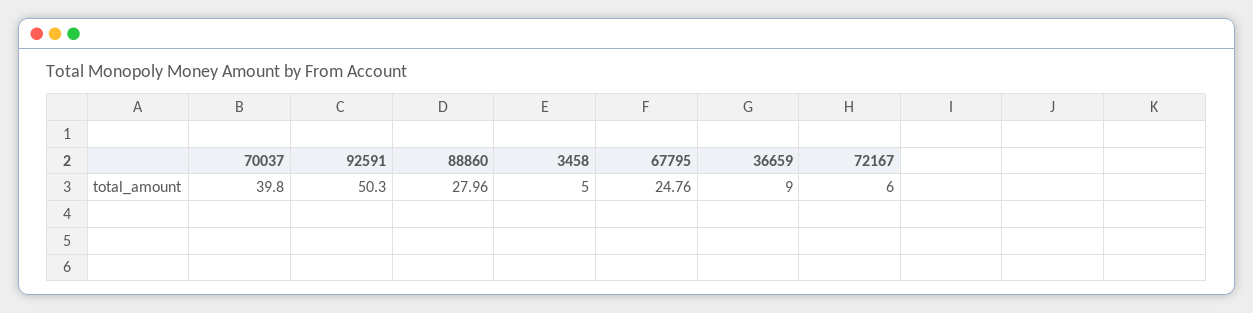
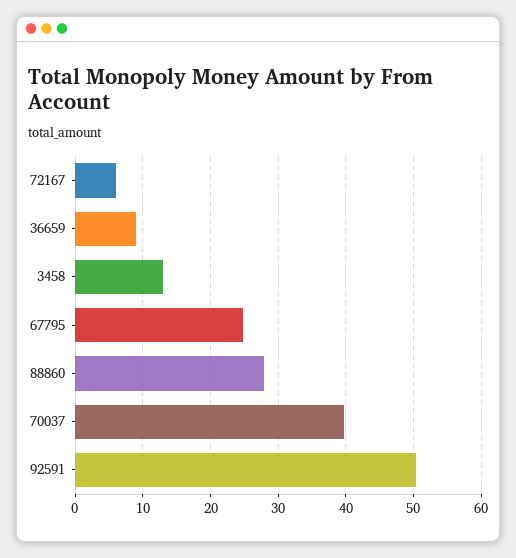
  {
    "70037": 39.8,
    "92591": 50.3,
    "88860": 27.96,
-   "3458": 5,
+   "3458": 13,
    "67795": 24.76,
    "36659": 9,
    "72167": 6
  }

